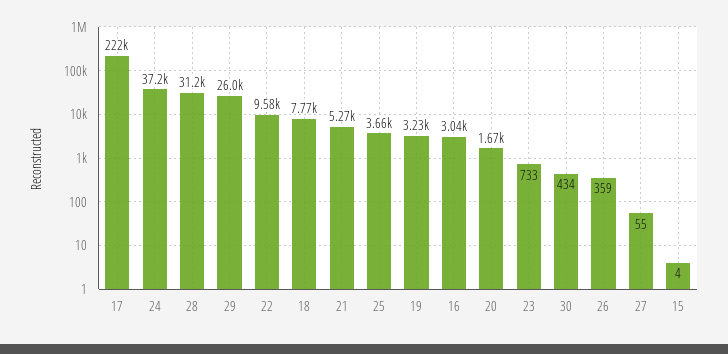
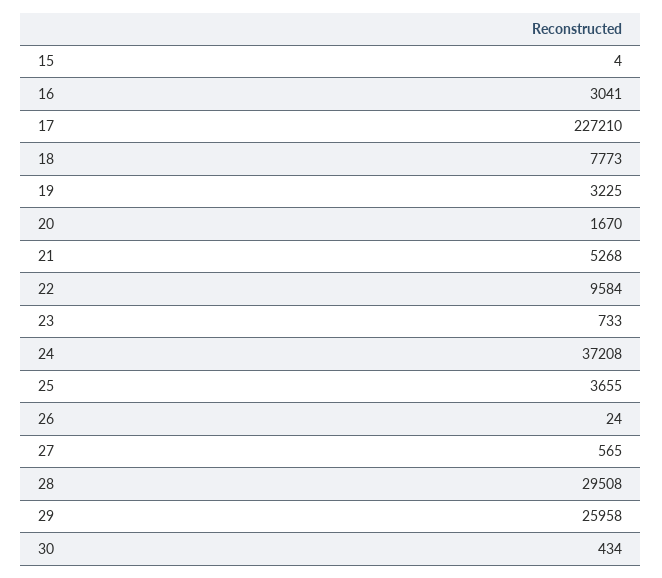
  {
-   "17": 222000,
+   "17": 227210,
    "24": 37208,
-   "28": 31200,
+   "28": 29508,
    "29": 25958,
    "22": 9584,
    "18": 7773,
    "21": 5268,
    "25": 3655,
    "19": 3225,
    "16": 3041,
    "20": 1670,
    "23": 733,
    "30": 434,
-   "26": 359,
+   "26": 24,
-   "27": 55,
+   "27": 565,
    "15": 4
  }

